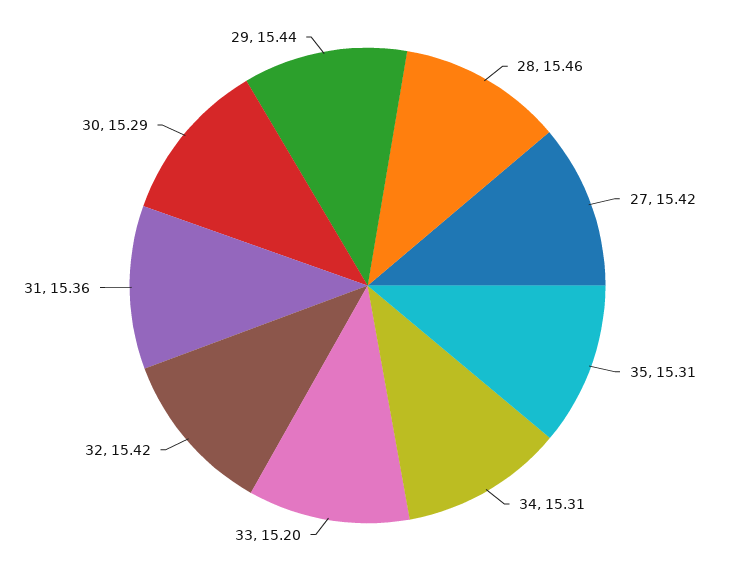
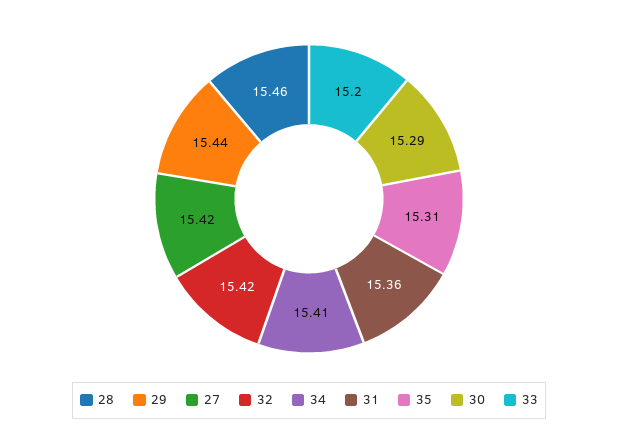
  {
    "28": 15.46,
    "27": 15.42,
    "35": 15.31,
-   "34": 15.31,
+   "34": 15.41,
    "33": 15.2,
    "32": 15.42,
    "31": 15.36,
    "30": 15.29,
    "29": 15.44
  }

